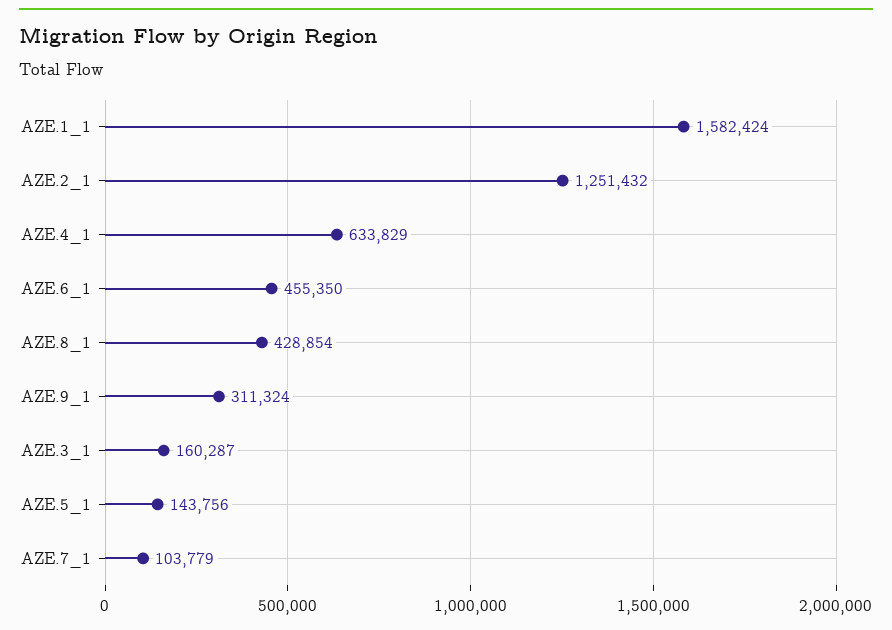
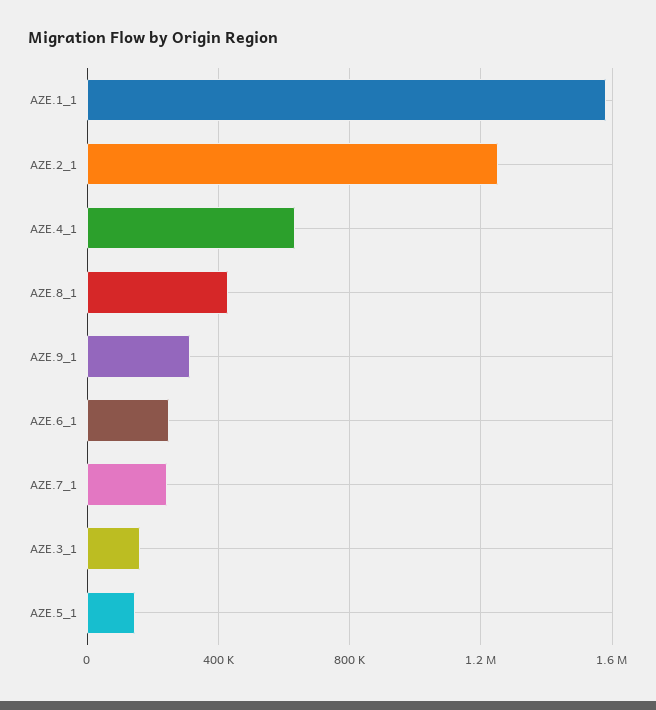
  {
    "AZE.1_1": 1582424,
    "AZE.2_1": 1251432,
    "AZE.4_1": 633829,
-   "AZE.6_1": 455350,
+   "AZE.6_1": 250000,
    "AZE.8_1": 428854,
    "AZE.9_1": 311324,
    "AZE.3_1": 160287,
    "AZE.5_1": 143756,
-   "AZE.7_1": 103779
+   "AZE.7_1": 250000
  }

